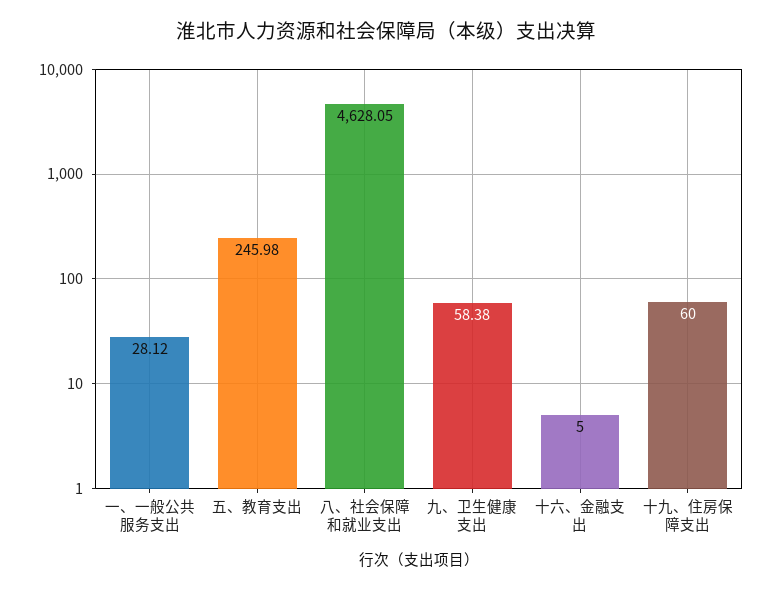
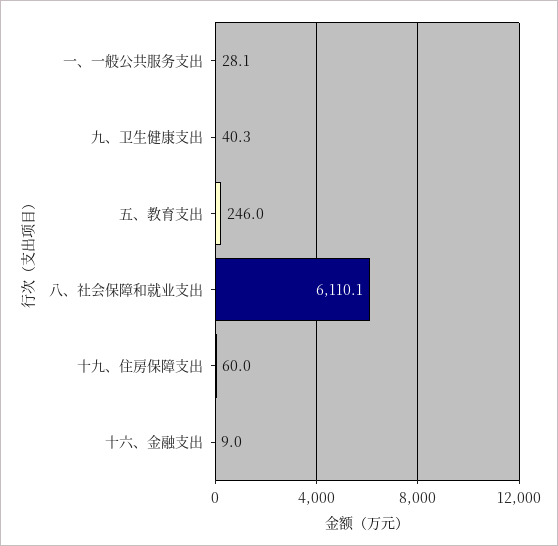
  {
    "一、一般公共服务支出": 28.12,
    "五、教育支出": 245.98,
-   "八、社会保障和就业支出": 4628.05,
+   "八、社会保障和就业支出": 6110.1,
-   "九、卫生健康支出": 58.38,
+   "九、卫生健康支出": 40.3,
-   "十六、金融支出": 5,
+   "十六、金融支出": 9,
    "十九、住房保障支出": 60
  }

